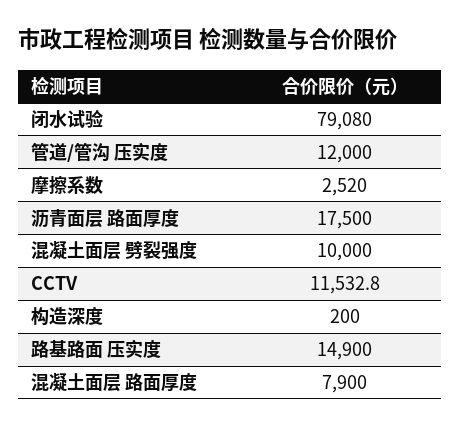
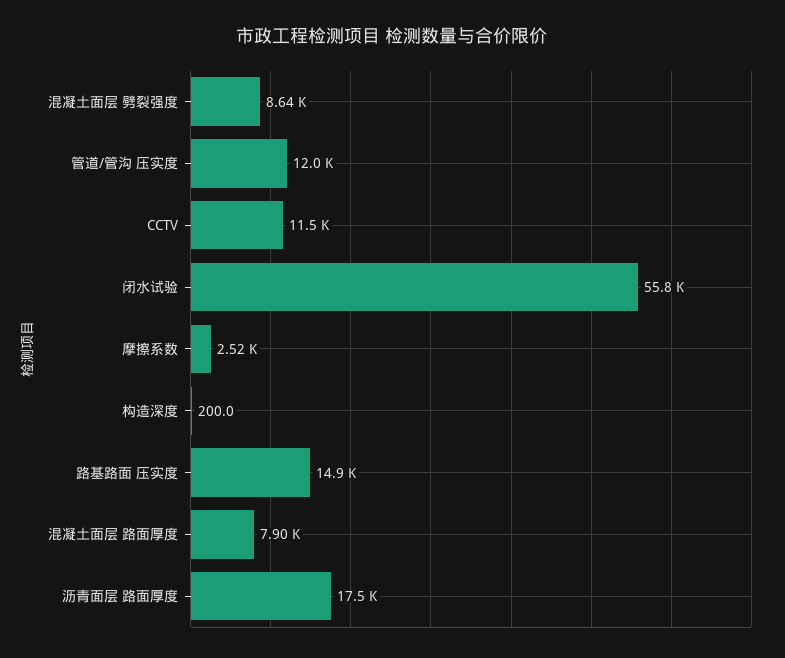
  {
-   "闭水试验": 79080,
+   "闭水试验": 55800,
    "管道/管沟 压实度": 12000,
    "摩擦系数": 2520,
    "沥青面层 路面厚度": 17500,
-   "混凝土面层 劈裂强度": 10000,
+   "混凝土面层 劈裂强度": 8640,
    "CCTV": 11532.8,
    "构造深度": 200,
    "路基路面 压实度": 14900,
    "混凝土面层 路面厚度": 7900
  }

